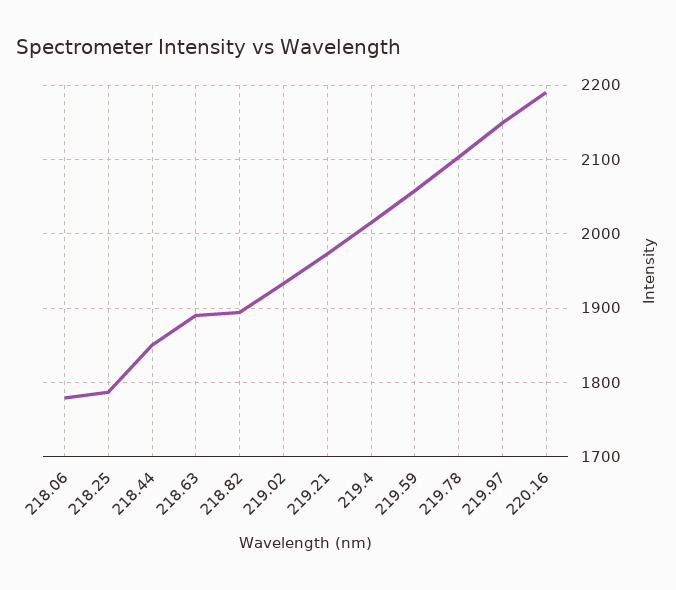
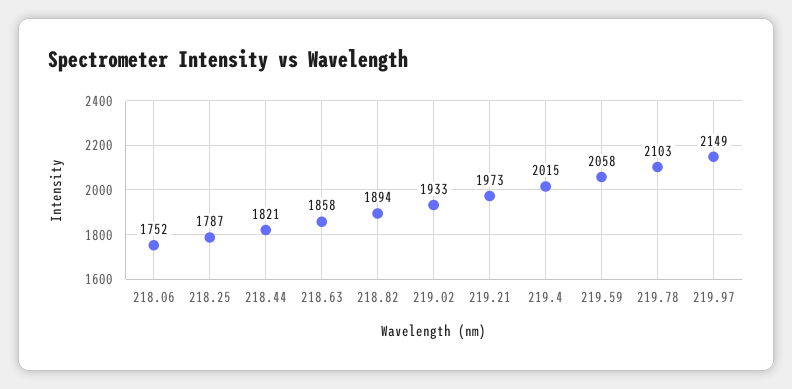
  {
-   "218.06": 1780,
+   "218.06": 1752,
    "218.25": 1787,
-   "218.44": 1850,
+   "218.44": 1821,
-   "218.63": 1890,
+   "218.63": 1858,
    "218.82": 1894,
    "219.02": 1933,
    "219.21": 1973,
    "219.4": 2015,
    "219.59": 2058,
    "219.78": 2103,
-   "219.97": 2149,
+   "219.97": 2149
-   "220.16": 2190
  }

